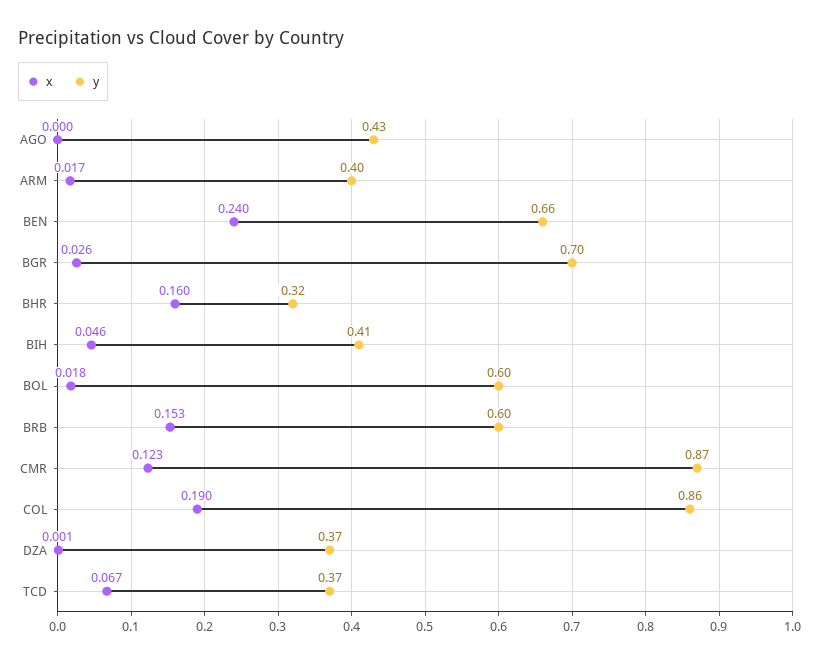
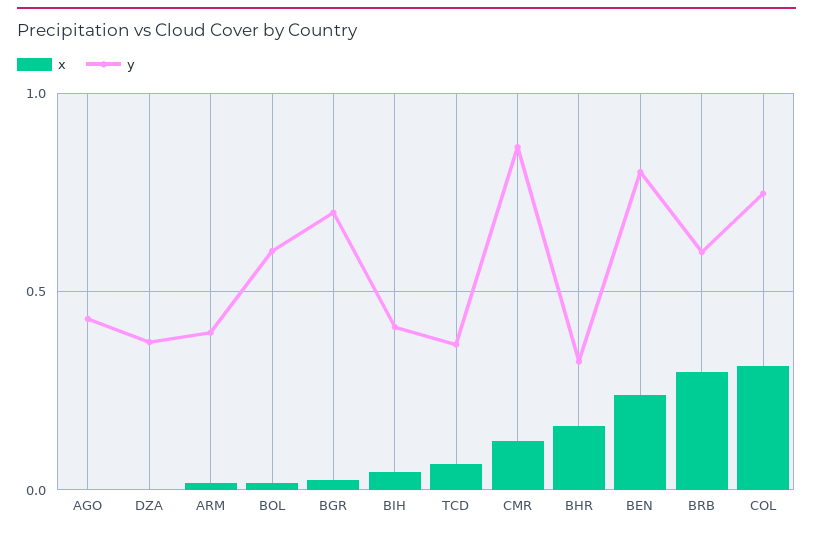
  {
    "x": {
      "AGO": 0,
      "ARM": 0.017,
      "BEN": 0.24,
      "BGR": 0.026,
      "BHR": 0.16,
      "BIH": 0.046,
      "BOL": 0.018,
-     "BRB": 0.153,
+     "BRB": 0.3,
      "CMR": 0.123,
-     "COL": 0.19,
+     "COL": 0.3,
      "DZA": 0.001,
      "TCD": 0.067
    },
    "y": {
      "AGO": 0.43,
      "ARM": 0.4,
-     "BEN": 0.66,
+     "BEN": 0.8,
      "BGR": 0.7,
      "BHR": 0.32,
      "BIH": 0.41,
      "BOL": 0.6,
      "BRB": 0.6,
      "CMR": 0.87,
-     "COL": 0.86,
+     "COL": 0.75,
      "DZA": 0.37,
      "TCD": 0.37
    }
  }

